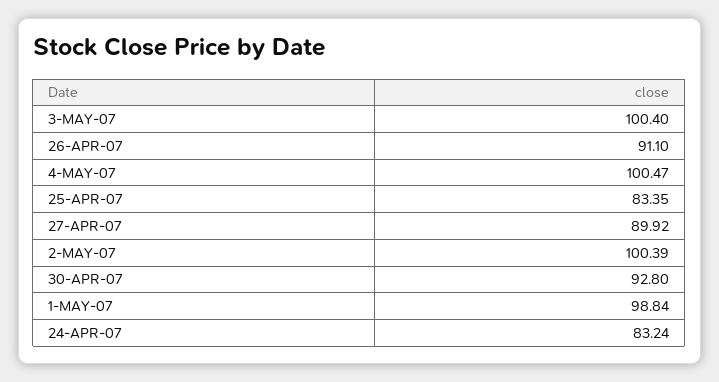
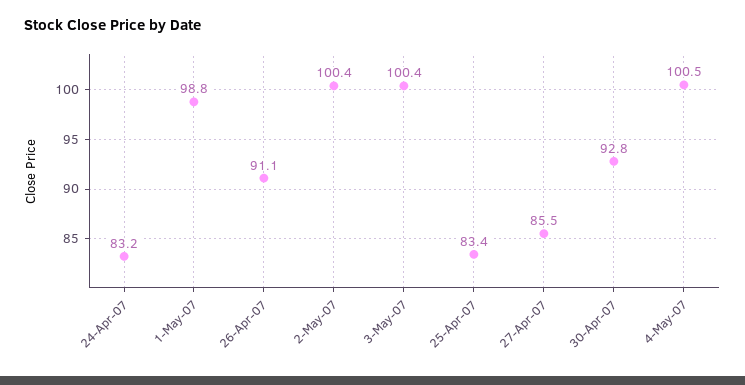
  {
    "3-MAY-07": 100.4,
    "26-APR-07": 91.1,
    "4-MAY-07": 100.47,
    "25-APR-07": 83.35,
-   "27-APR-07": 89.92,
+   "27-APR-07": 85.5,
    "2-MAY-07": 100.39,
    "30-APR-07": 92.8,
    "1-MAY-07": 98.84,
    "24-APR-07": 83.24
  }

